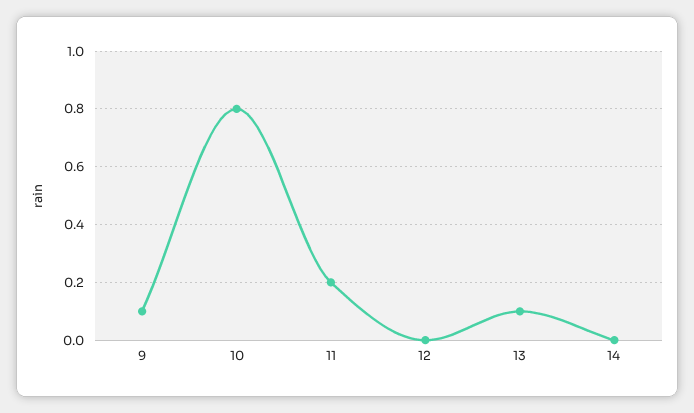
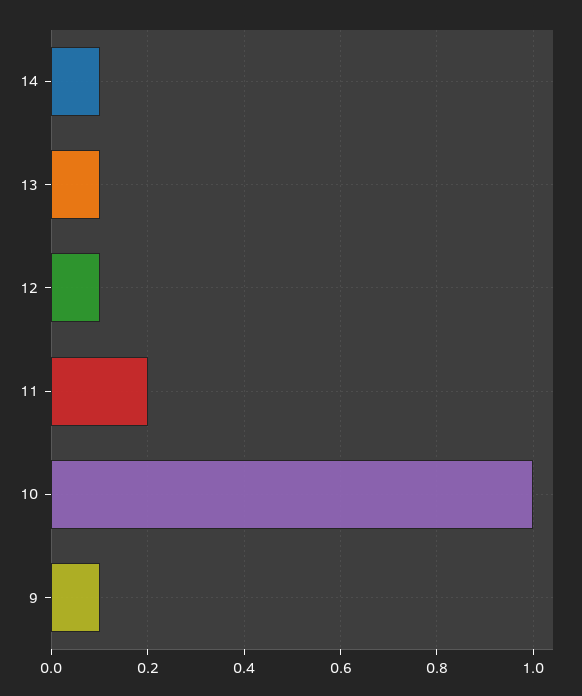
  {
    "9": 0.1,
-   "10": 0.8,
+   "10": 1,
    "11": 0.2,
-   "12": 0,
+   "12": 0.1,
    "13": 0.1,
-   "14": 0
+   "14": 0.1
  }

